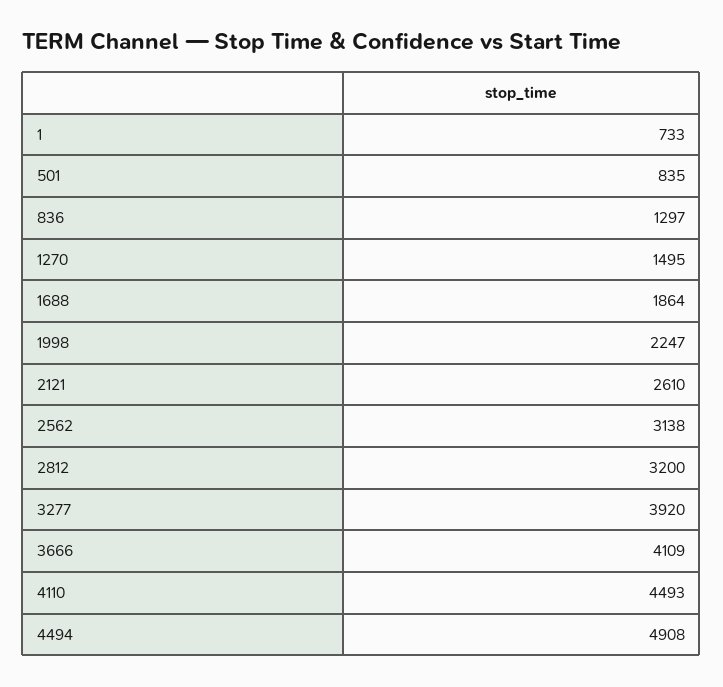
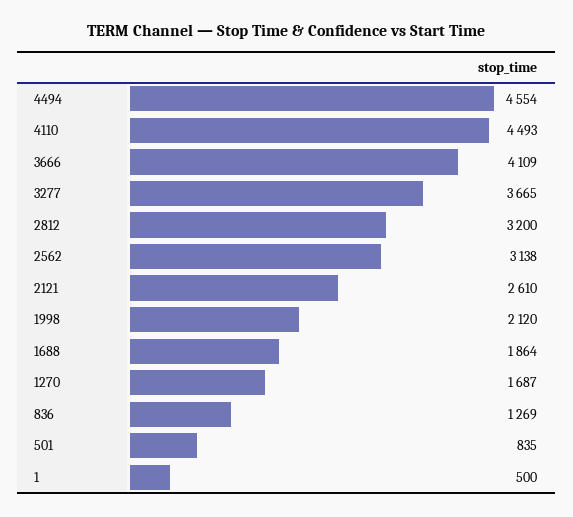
  {
-   "1": 733,
+   "1": 500,
    "501": 835,
-   "836": 1297,
+   "836": 1269,
-   "1270": 1495,
+   "1270": 1687,
    "1688": 1864,
-   "1998": 2247,
+   "1998": 2120,
    "2121": 2610,
    "2562": 3138,
    "2812": 3200,
-   "3277": 3920,
+   "3277": 3665,
    "3666": 4109,
    "4110": 4493,
-   "4494": 4908
+   "4494": 4554
  }

